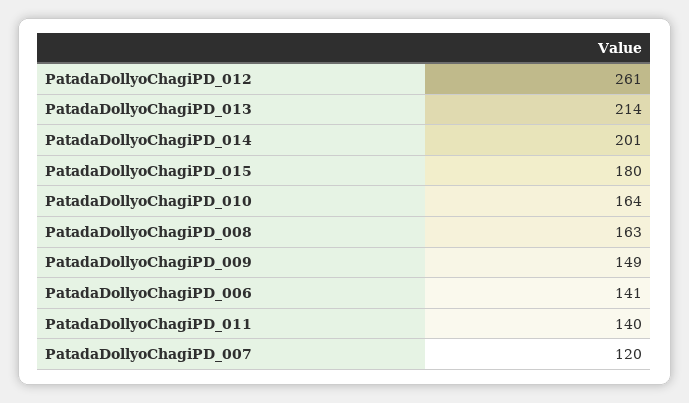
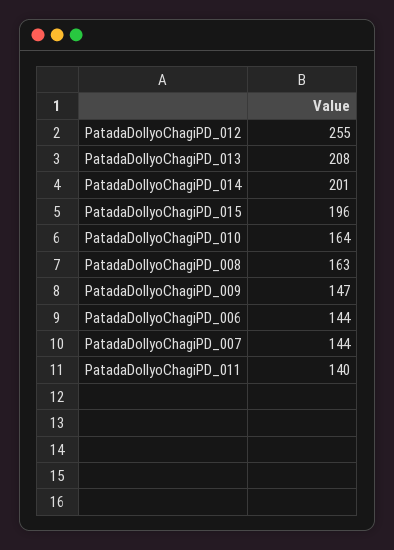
  {
-   "PatadaDollyoChagiPD_012": 261,
+   "PatadaDollyoChagiPD_012": 255,
-   "PatadaDollyoChagiPD_013": 214,
+   "PatadaDollyoChagiPD_013": 208,
    "PatadaDollyoChagiPD_014": 201,
-   "PatadaDollyoChagiPD_015": 180,
+   "PatadaDollyoChagiPD_015": 196,
    "PatadaDollyoChagiPD_010": 164,
    "PatadaDollyoChagiPD_008": 163,
-   "PatadaDollyoChagiPD_009": 149,
+   "PatadaDollyoChagiPD_009": 147,
-   "PatadaDollyoChagiPD_006": 141,
+   "PatadaDollyoChagiPD_006": 144,
    "PatadaDollyoChagiPD_011": 140,
-   "PatadaDollyoChagiPD_007": 120
+   "PatadaDollyoChagiPD_007": 144
  }

